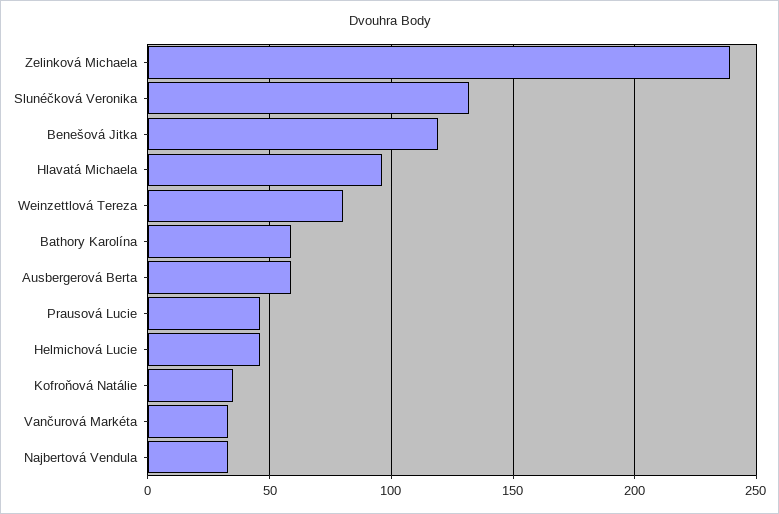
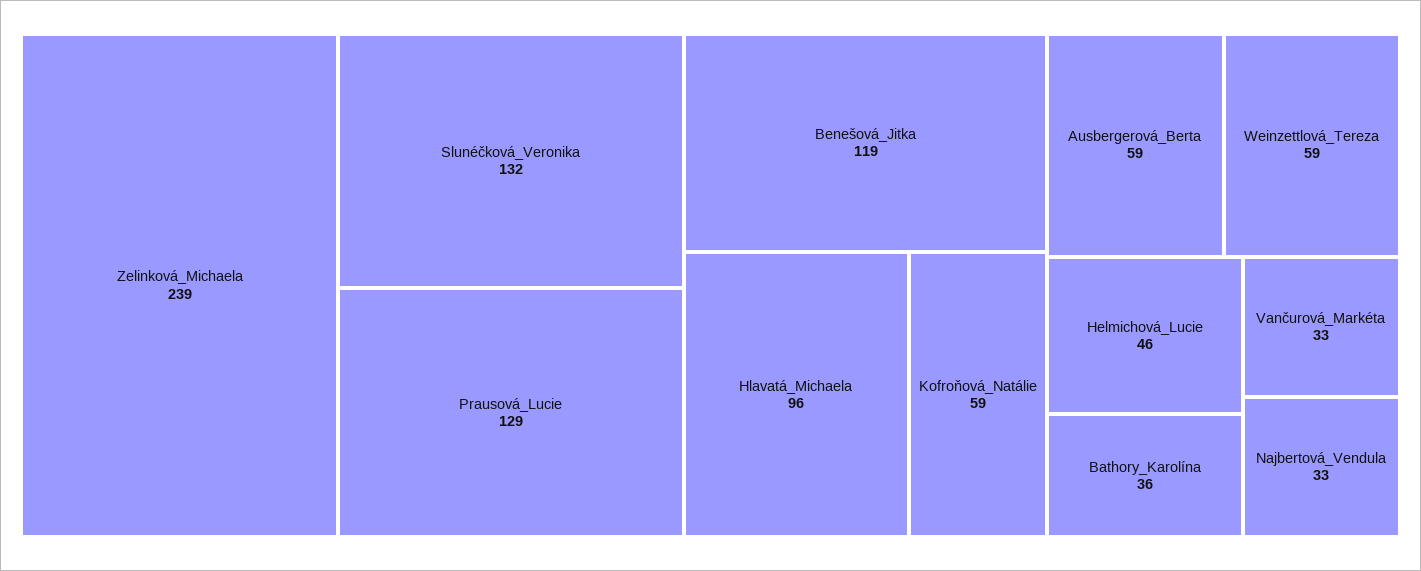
  {
    "Zelinková Michaela": 239,
    "Slunéčková Veronika": 132,
    "Benešová Jitka": 119,
    "Hlavatá Michaela": 96,
-   "Weinzettlová Tereza": 80,
+   "Weinzettlová Tereza": 59,
-   "Bathory Karolína": 60,
+   "Bathory Karolína": 36,
    "Ausbergerová Berta": 59,
-   "Prausová Lucie": 45,
+   "Prausová Lucie": 129,
    "Helmichová Lucie": 46,
-   "Kofroňová Natálie": 35,
+   "Kofroňová Natálie": 59,
    "Vančurová Markéta": 33,
    "Najbertová Vendula": 33
  }

